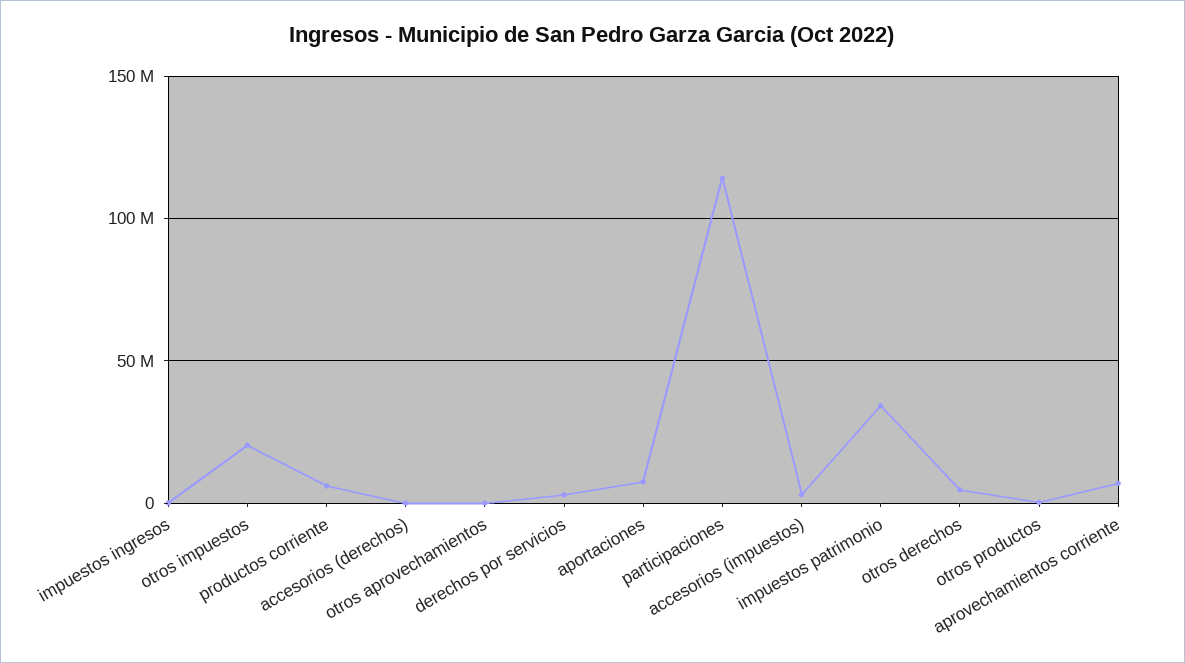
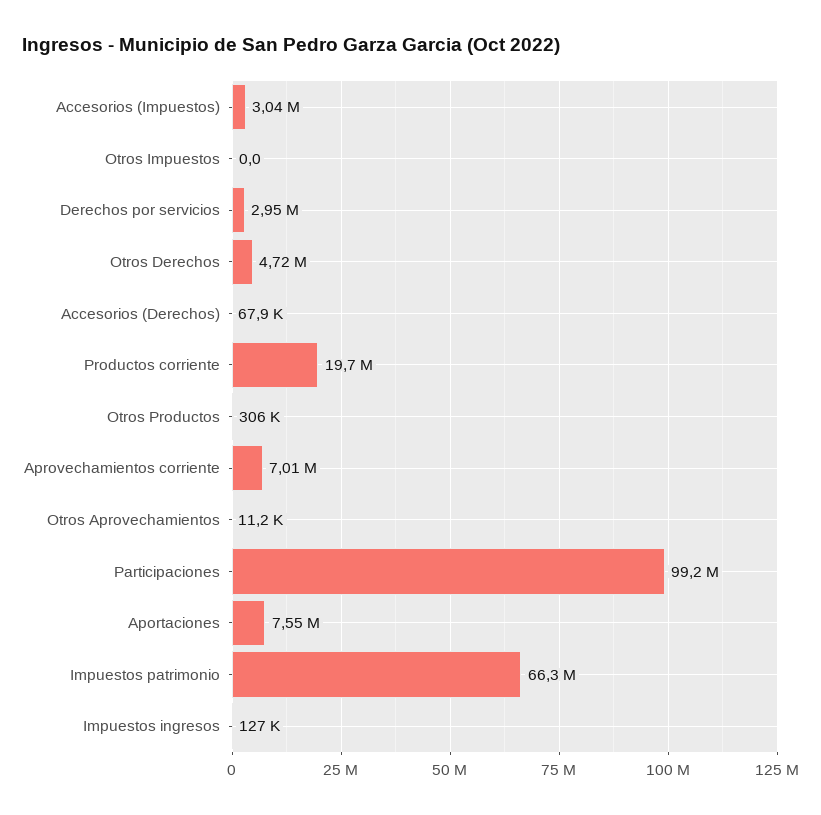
  {
    "impuestos ingresos": 127000,
-   "otros impuestos": 20000000,
+   "otros impuestos": 0,
-   "productos corriente": 5000000,
+   "productos corriente": 19700000,
    "accesorios (derechos)": 67900,
    "otros aprovechamientos": 11200,
    "derechos por servicios": 2950000,
    "aportaciones": 7550000,
-   "participaciones": 115000000,
+   "participaciones": 99200000,
    "accesorios (impuestos)": 3040000,
-   "impuestos patrimonio": 35000000,
+   "impuestos patrimonio": 66300000,
    "otros derechos": 4720000,
    "otros productos": 306000,
    "aprovechamientos corriente": 7010000
  }

